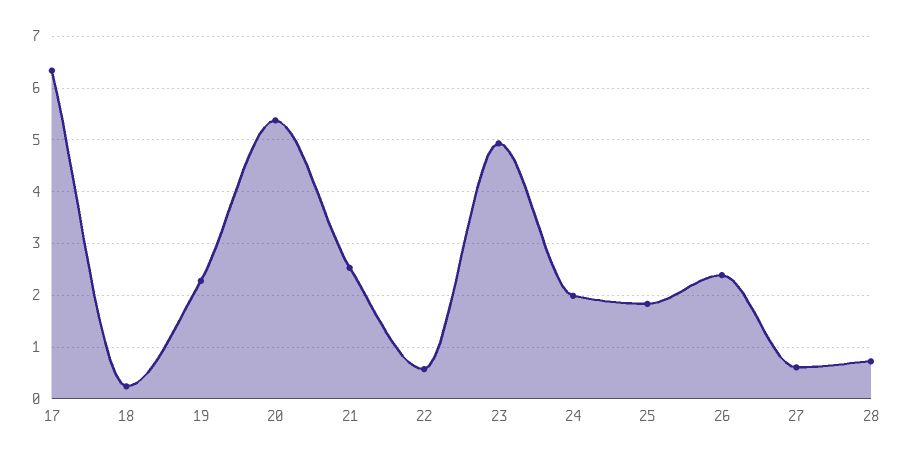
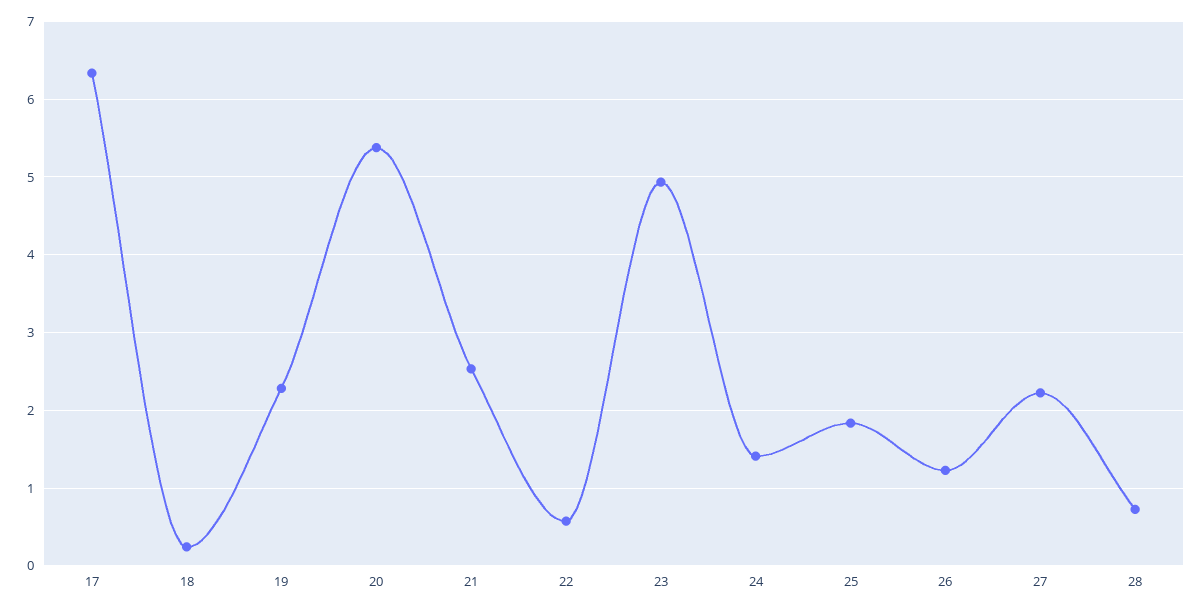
  {
    "17": 6.3,
    "18": 0.2,
    "19": 2.3,
    "20": 5.4,
    "21": 2.5,
    "22": 0.6,
    "23": 4.9,
-   "24": 2,
+   "24": 1.4,
    "25": 1.8,
-   "26": 2.4,
+   "26": 1.2,
-   "27": 0.6,
+   "27": 2.2,
    "28": 0.7
  }

